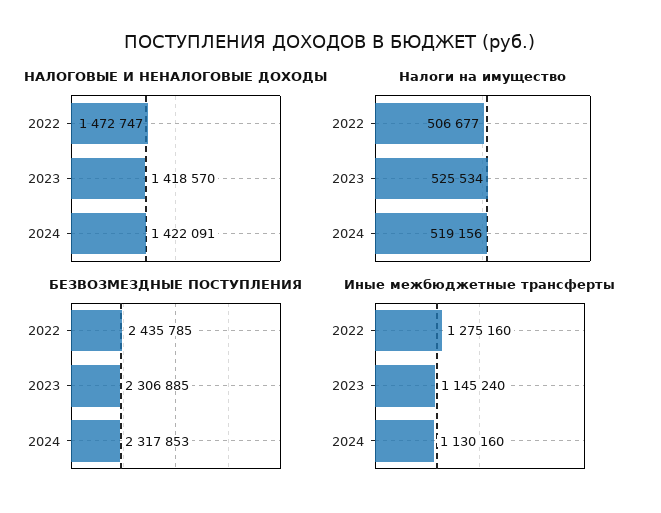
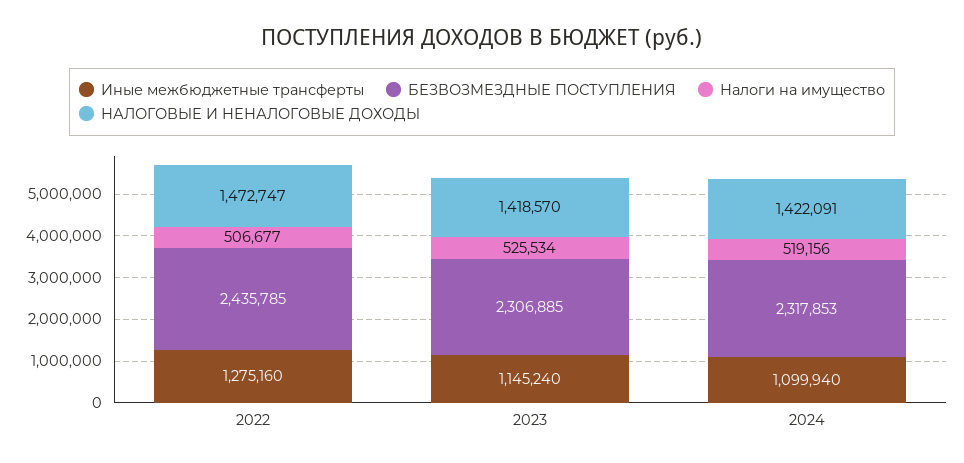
  {
    "НАЛОГОВЫЕ И НЕНАЛОГОВЫЕ ДОХОДЫ": {
      "2022": 1472747,
      "2023": 1418570,
      "2024": 1422091
    },
    "Налоги на имущество": {
      "2022": 506677,
      "2023": 525534,
      "2024": 519156
    },
    "БЕЗВОЗМЕЗДНЫЕ ПОСТУПЛЕНИЯ": {
      "2022": 2435785,
      "2023": 2306885,
      "2024": 2317853
    },
    "Иные межбюджетные трансферты": {
      "2022": 1275160,
      "2023": 1145240,
-     "2024": 1130160
+     "2024": 1099940
    }
  }

